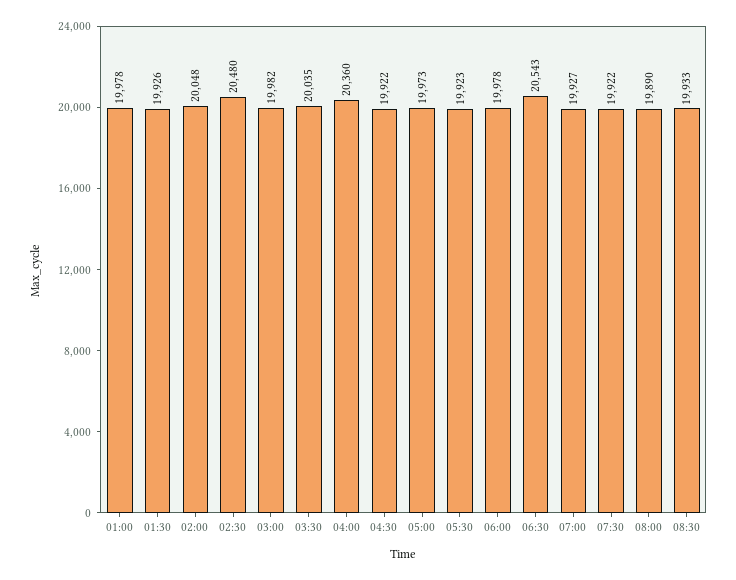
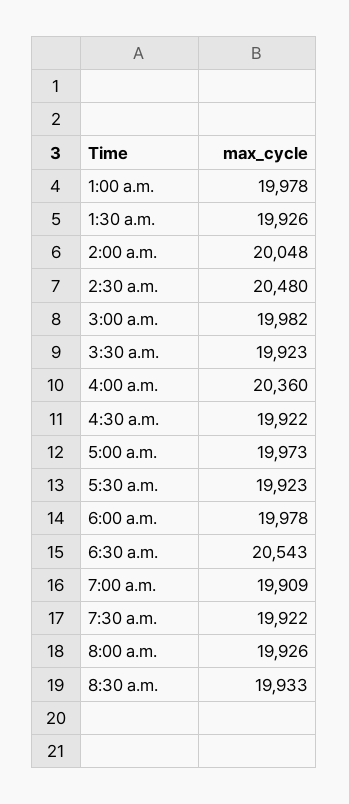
  {
    "01:00": 19978,
    "01:30": 19926,
    "02:00": 20048,
    "02:30": 20480,
    "03:00": 19982,
-   "03:30": 20035,
+   "03:30": 19923,
    "04:00": 20360,
    "04:30": 19922,
    "05:00": 19973,
    "05:30": 19923,
    "06:00": 19978,
    "06:30": 20543,
-   "07:00": 19927,
+   "07:00": 19909,
    "07:30": 19922,
-   "08:00": 19890,
+   "08:00": 19926,
    "08:30": 19933
  }

